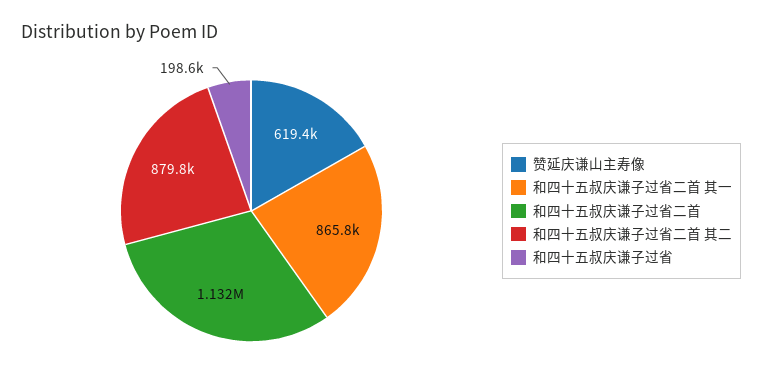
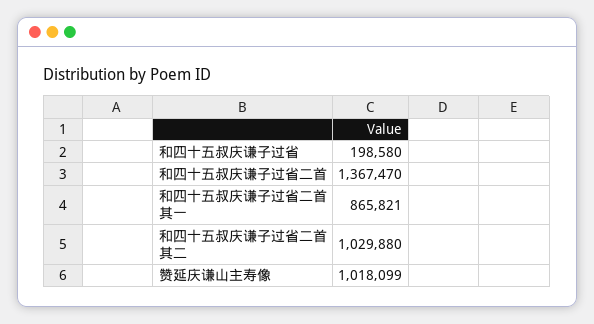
  {
-   "赞延庆谦山主寿像": 619400,
+   "赞延庆谦山主寿像": 1018099,
    "和四十五叔庆谦子过省二首 其一": 865821,
-   "和四十五叔庆谦子过省二首": 1132000,
+   "和四十五叔庆谦子过省二首": 1367470,
-   "和四十五叔庆谦子过省二首 其二": 879800,
+   "和四十五叔庆谦子过省二首 其二": 1029880,
    "和四十五叔庆谦子过省": 198580
  }

